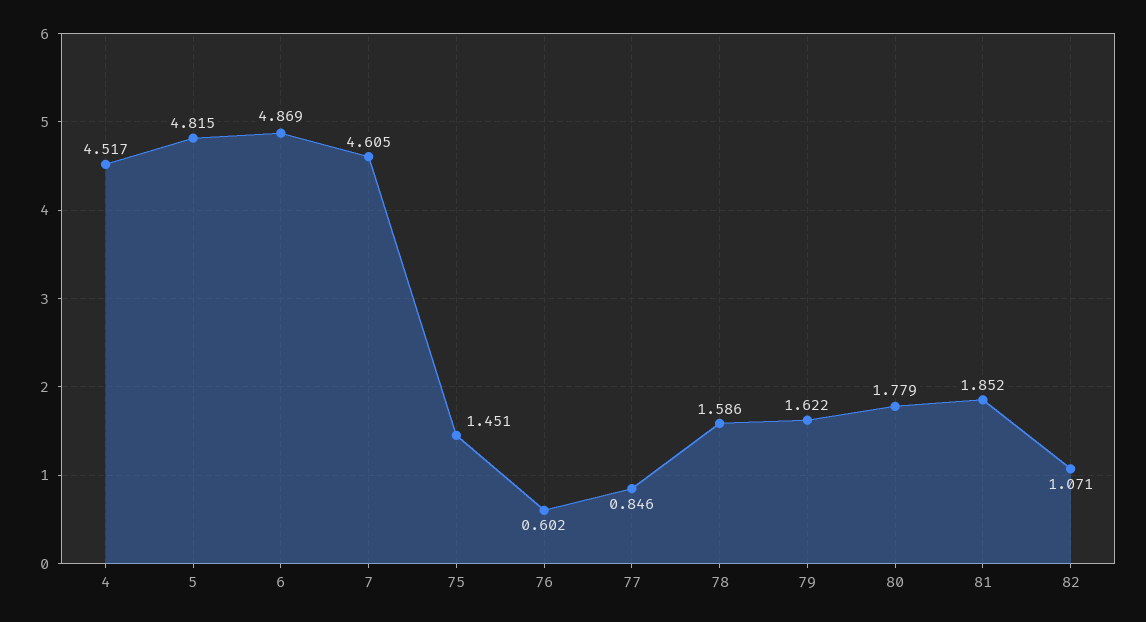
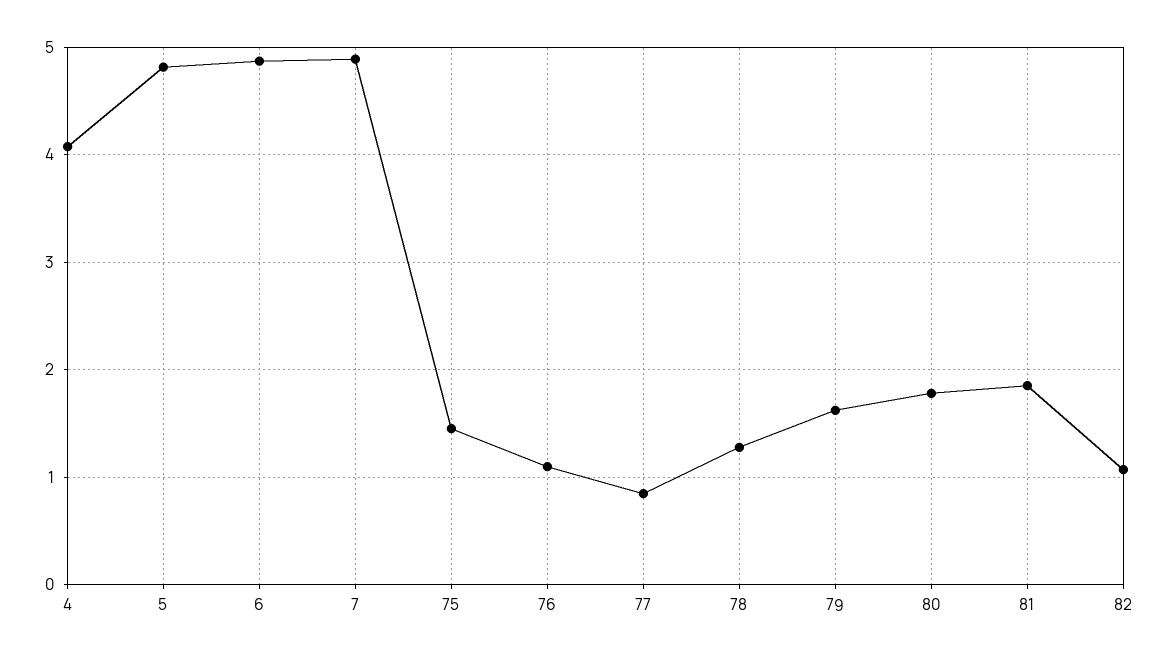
  {
-   "4": 4.517,
+   "4": 4.1,
    "5": 4.815,
    "6": 4.869,
-   "7": 4.605,
+   "7": 4.9,
    "75": 1.451,
-   "76": 0.602,
+   "76": 1.1,
    "77": 0.846,
-   "78": 1.586,
+   "78": 1.3,
    "79": 1.622,
    "80": 1.779,
    "81": 1.852,
    "82": 1.071
  }

